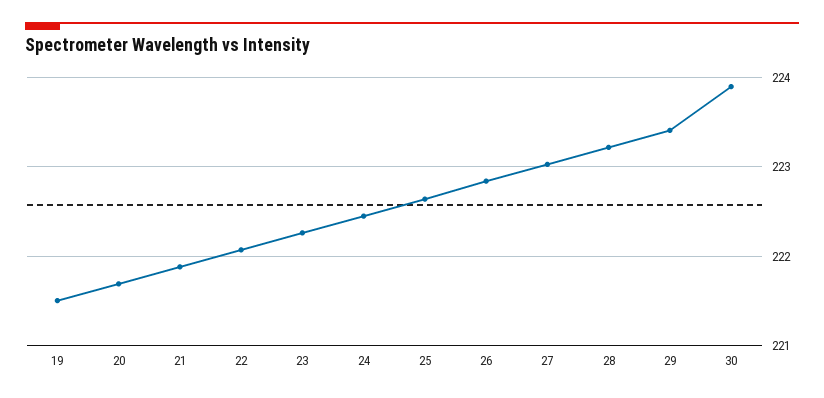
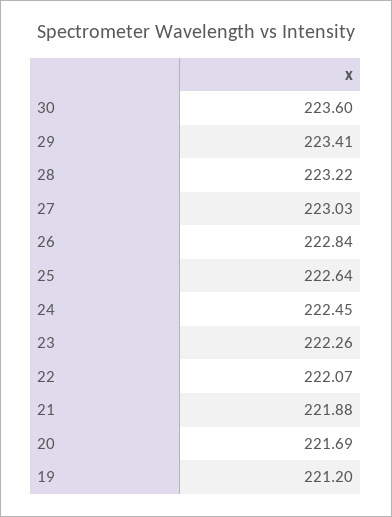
  {
-   "19": 221.5,
+   "19": 221.2,
    "20": 221.69,
    "21": 221.88,
    "22": 222.07,
    "23": 222.26,
    "24": 222.45,
    "25": 222.64,
    "26": 222.84,
    "27": 223.03,
    "28": 223.22,
    "29": 223.41,
-   "30": 223.9
+   "30": 223.6
  }

